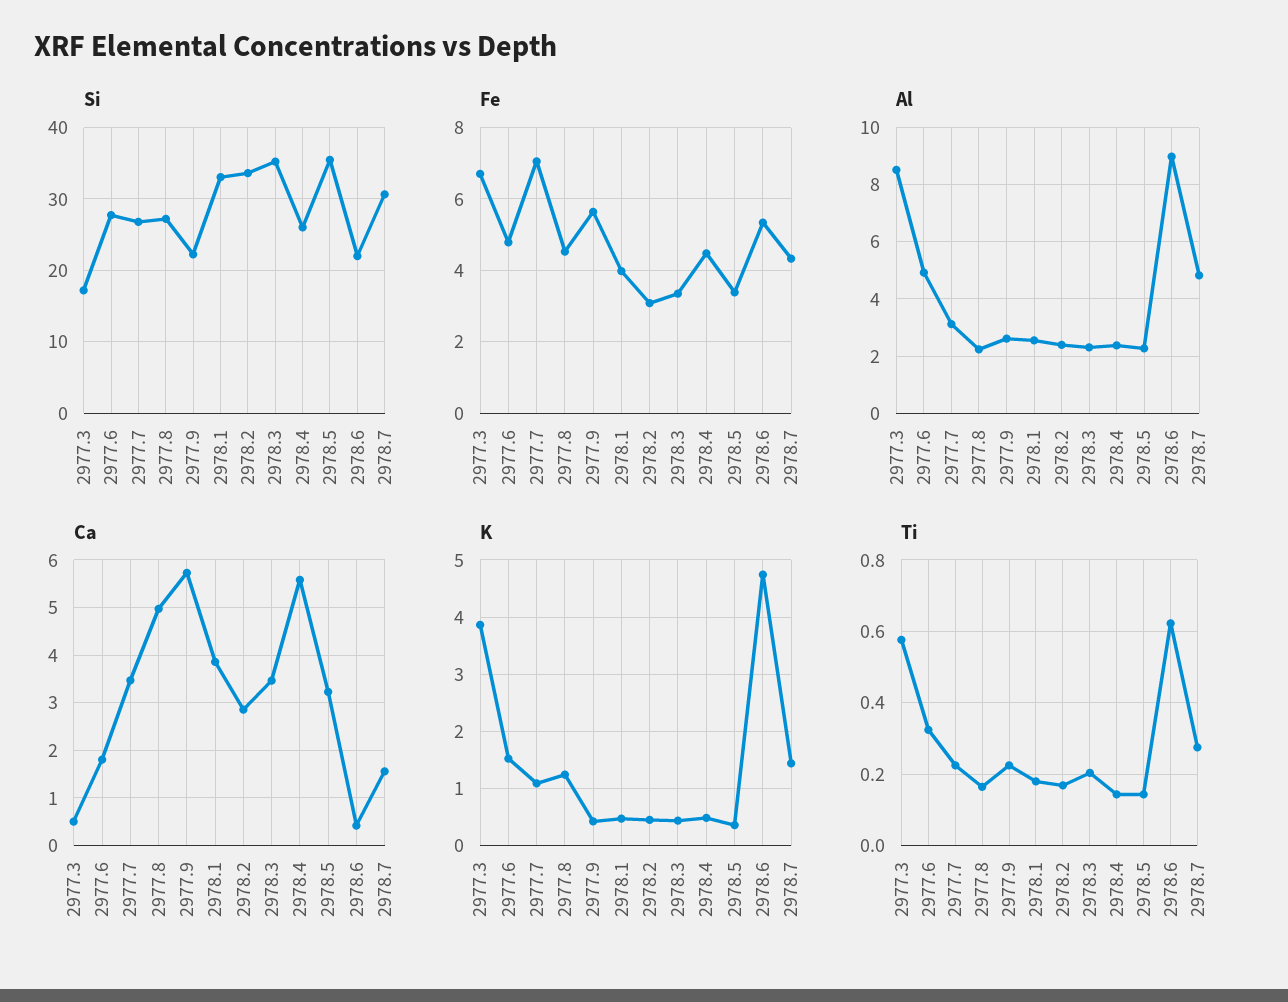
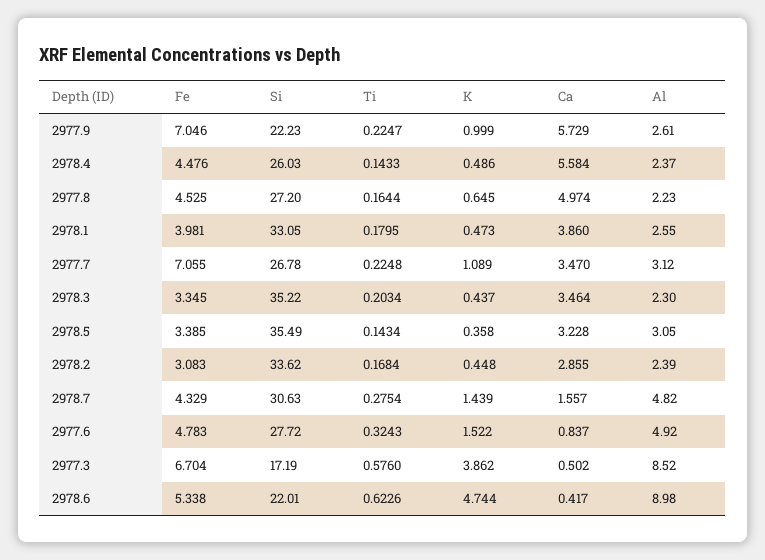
  {
    "Si": {
      "2977.3": 17.19,
      "2977.6": 27.72,
      "2977.7": 26.78,
      "2977.8": 27.2,
      "2977.9": 22.23,
      "2978.1": 33.05,
      "2978.2": 33.62,
      "2978.3": 35.22,
      "2978.4": 26.03,
      "2978.5": 35.49,
      "2978.6": 22.01,
      "2978.7": 30.63
    },
    "Fe": {
      "2977.3": 6.704,
      "2977.6": 4.783,
      "2977.7": 7.055,
      "2977.8": 4.525,
-     "2977.9": 5.6,
+     "2977.9": 7.046,
      "2978.1": 3.981,
      "2978.2": 3.083,
      "2978.3": 3.345,
      "2978.4": 4.476,
      "2978.5": 3.385,
      "2978.6": 5.338,
      "2978.7": 4.329
    },
    "Al": {
      "2977.3": 8.52,
      "2977.6": 4.92,
      "2977.7": 3.12,
      "2977.8": 2.23,
      "2977.9": 2.61,
      "2978.1": 2.55,
      "2978.2": 2.39,
      "2978.3": 2.3,
      "2978.4": 2.37,
-     "2978.5": 2.25,
+     "2978.5": 3.05,
      "2978.6": 8.98,
      "2978.7": 4.82
    },
    "Ca": {
      "2977.3": 0.502,
-     "2977.6": 1.8,
+     "2977.6": 0.837,
      "2977.7": 3.47,
      "2977.8": 4.974,
      "2977.9": 5.729,
      "2978.1": 3.86,
      "2978.2": 2.855,
      "2978.3": 3.464,
      "2978.4": 5.584,
      "2978.5": 3.228,
      "2978.6": 0.417,
      "2978.7": 1.557
    },
    "K": {
      "2977.3": 3.862,
      "2977.6": 1.522,
      "2977.7": 1.089,
-     "2977.8": 1.2,
+     "2977.8": 0.645,
-     "2977.9": 0.4,
+     "2977.9": 0.999,
      "2978.1": 0.473,
      "2978.2": 0.448,
      "2978.3": 0.437,
      "2978.4": 0.486,
      "2978.5": 0.358,
      "2978.6": 4.744,
      "2978.7": 1.439
    },
    "Ti": {
      "2977.3": 0.576,
      "2977.6": 0.3243,
      "2977.7": 0.2248,
      "2977.8": 0.1644,
      "2977.9": 0.2247,
      "2978.1": 0.1795,
      "2978.2": 0.1684,
      "2978.3": 0.2034,
      "2978.4": 0.1433,
      "2978.5": 0.1434,
      "2978.6": 0.6226,
      "2978.7": 0.2754
    }
  }

